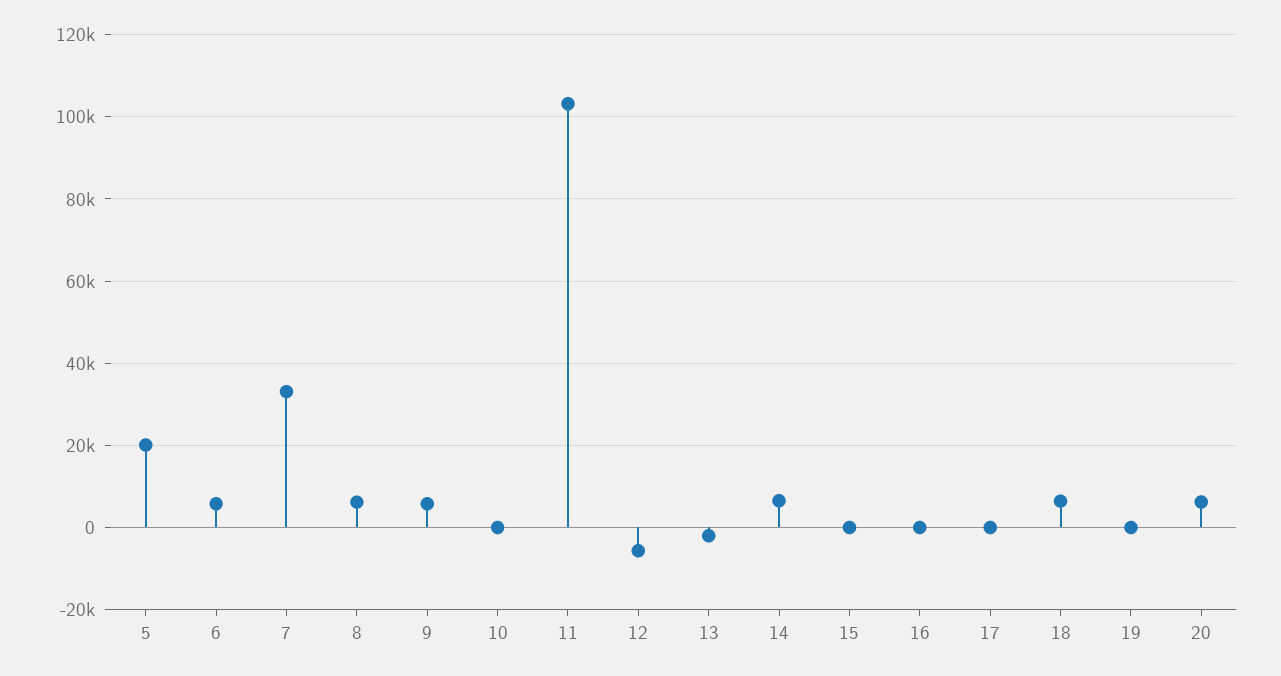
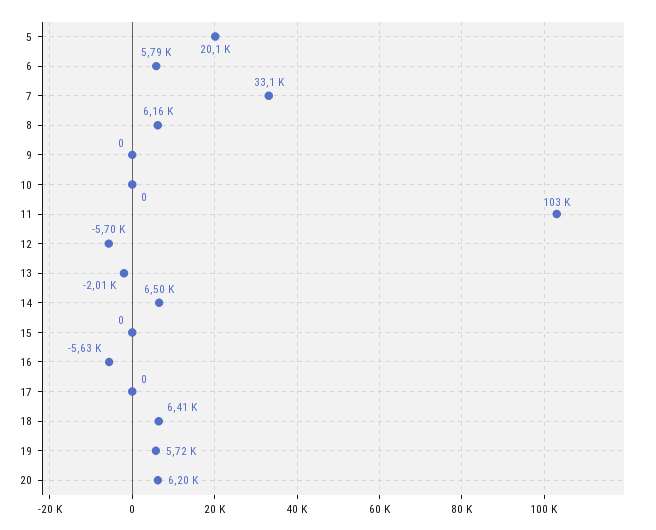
  {
    "5": 20100,
    "6": 5790,
    "7": 33100,
    "8": 6160,
-   "9": 6000,
+   "9": 0,
    "10": 0,
    "11": 103000,
    "12": -5700,
    "13": -2010,
    "14": 6500,
    "15": 0,
-   "16": 0,
+   "16": -5630,
    "17": 0,
    "18": 6410,
-   "19": 0,
+   "19": 5720,
    "20": 6200
  }

